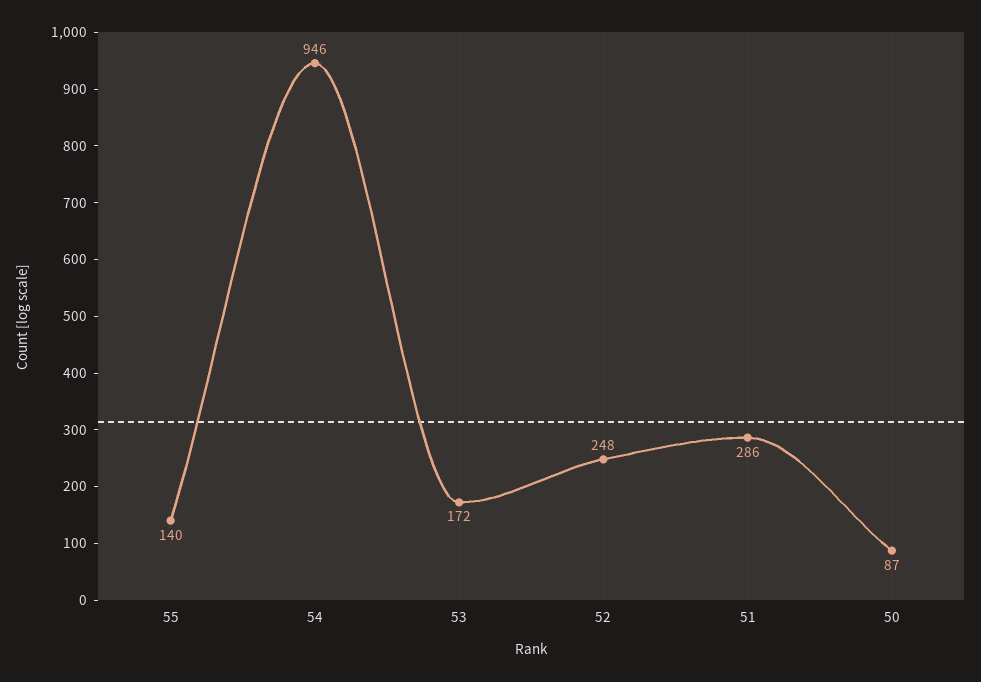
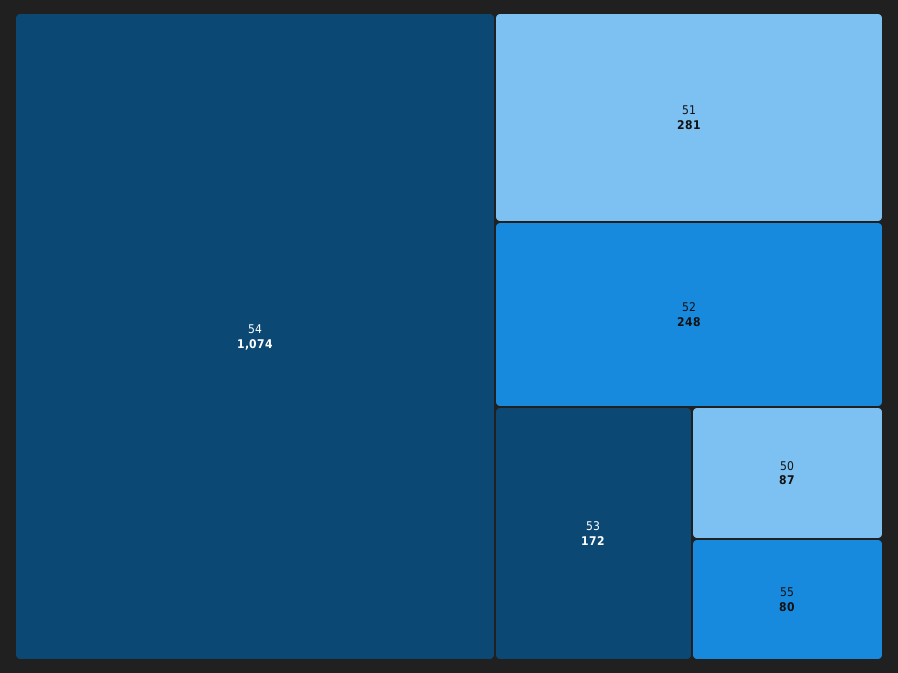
  {
-   "55": 140,
+   "55": 80,
-   "54": 946,
+   "54": 1074,
    "53": 172,
    "52": 248,
-   "51": 286,
+   "51": 281,
    "50": 87
  }

